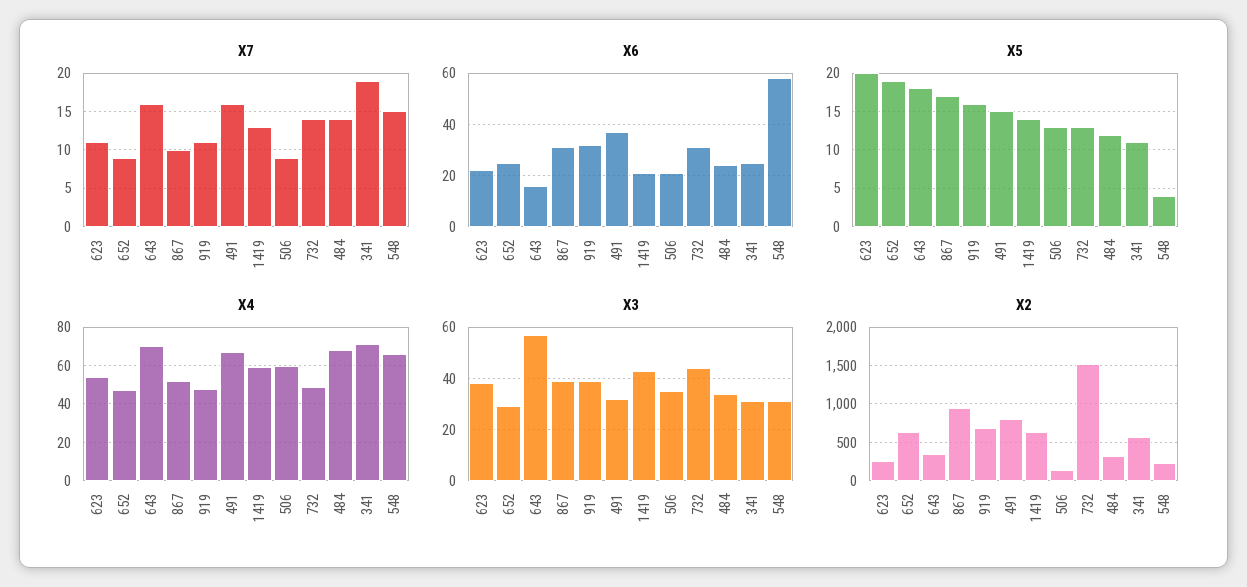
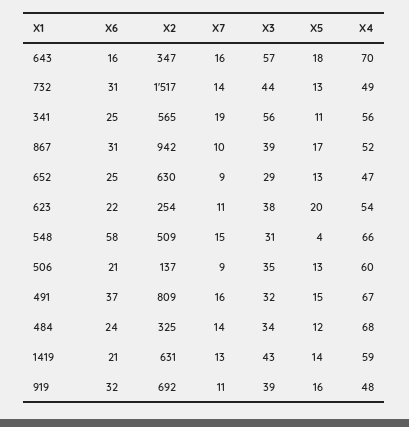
  {
    "X7": {
      "623": 11,
      "652": 9,
      "643": 16,
      "867": 10,
      "919": 11,
      "491": 16,
      "1419": 13,
      "506": 9,
      "732": 14,
      "484": 14,
      "341": 19,
      "548": 15
    },
    "X6": {
      "623": 22,
      "652": 25,
      "643": 16,
      "867": 31,
      "919": 32,
      "491": 37,
      "1419": 21,
      "506": 21,
      "732": 31,
      "484": 24,
      "341": 25,
      "548": 58
    },
    "X5": {
      "623": 20,
-     "652": 19,
+     "652": 13,
      "643": 18,
      "867": 17,
      "919": 16,
      "491": 15,
      "1419": 14,
      "506": 13,
      "732": 13,
      "484": 12,
      "341": 11,
      "548": 4
    },
    "X4": {
      "623": 54,
      "652": 47,
      "643": 70,
      "867": 52,
      "919": 48,
      "491": 67,
      "1419": 59,
      "506": 60,
      "732": 49,
      "484": 68,
-     "341": 70,
+     "341": 56,
      "548": 66
    },
    "X3": {
      "623": 38,
      "652": 29,
      "643": 57,
      "867": 39,
      "919": 39,
      "491": 32,
      "1419": 43,
      "506": 35,
      "732": 44,
      "484": 34,
-     "341": 30,
+     "341": 56,
      "548": 31
    },
    "X2": {
      "623": 254,
      "652": 630,
      "643": 347,
      "867": 942,
      "919": 692,
      "491": 809,
      "1419": 631,
      "506": 137,
      "732": 1517,
      "484": 325,
      "341": 565,
-     "548": 200
+     "548": 509
    }
  }

